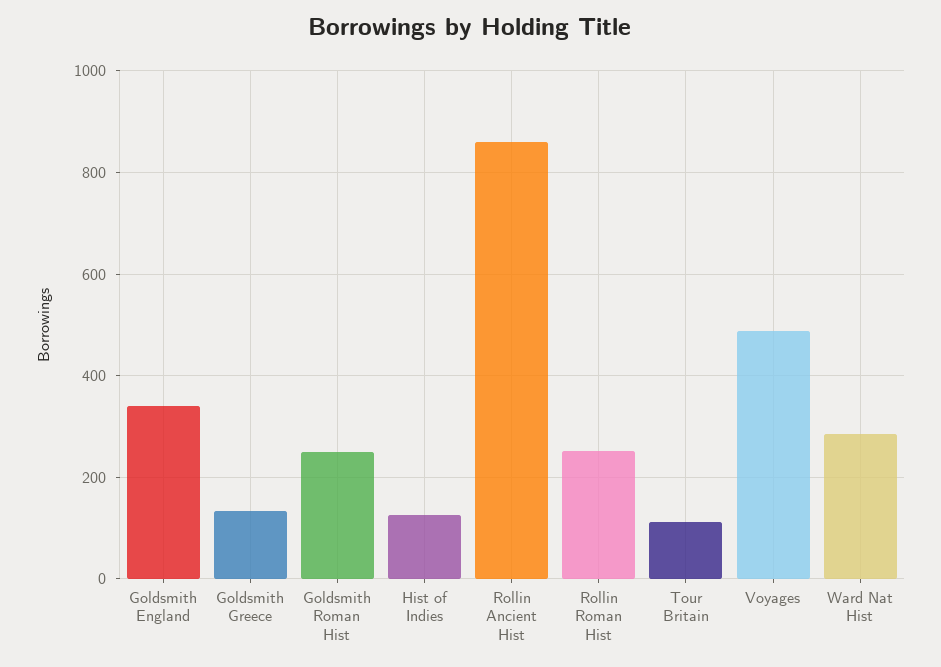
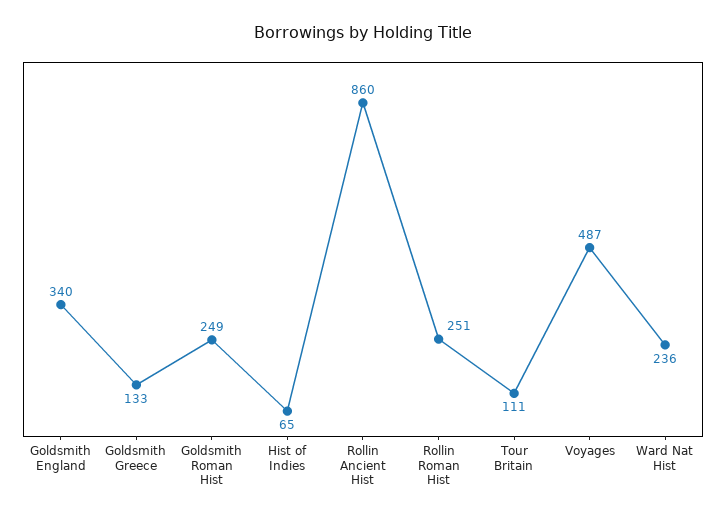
  {
    "Goldsmith England": 340,
    "Goldsmith Greece": 133,
    "Goldsmith Roman Hist": 249,
-   "Hist of Indies": 120,
+   "Hist of Indies": 65,
    "Rollin Ancient Hist": 860,
    "Rollin Roman Hist": 251,
    "Tour Britain": 111,
    "Voyages": 487,
-   "Ward Nat Hist": 280
+   "Ward Nat Hist": 236
  }

